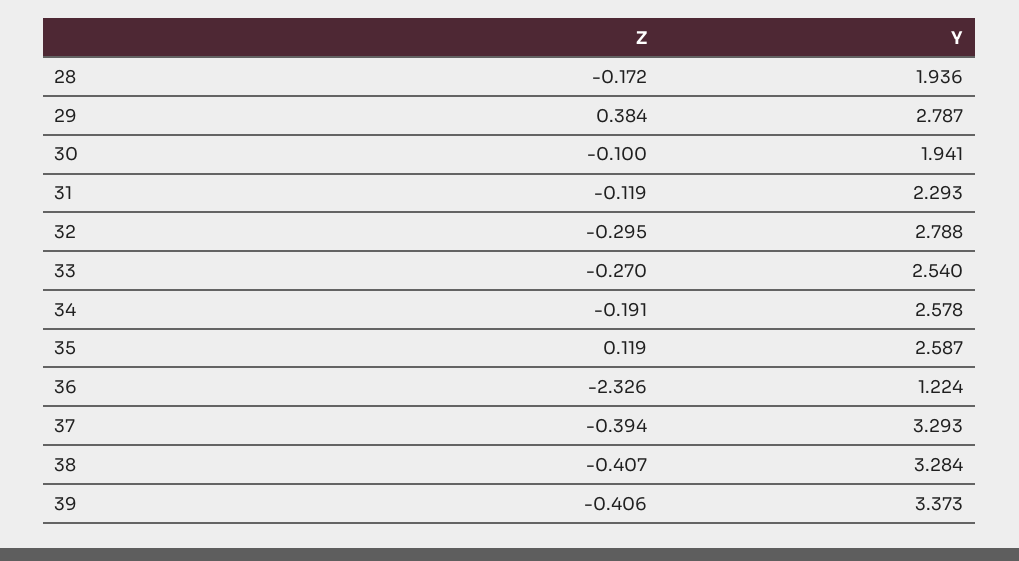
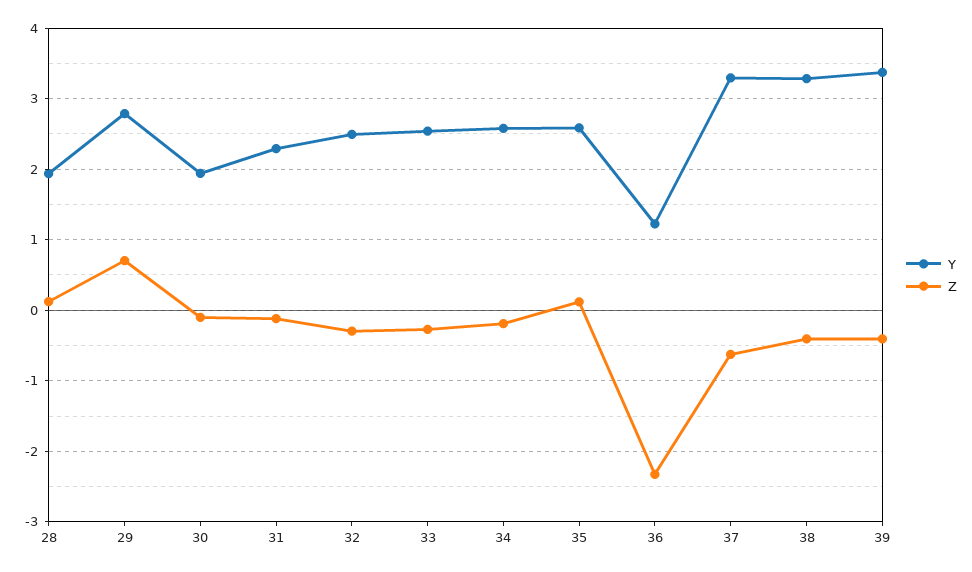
  {
    "Z": {
-     "28": -0.172,
+     "28": 0.1,
-     "29": 0.384,
+     "29": 0.7,
      "30": -0.1,
      "31": -0.119,
      "32": -0.295,
      "33": -0.27,
      "34": -0.191,
      "35": 0.119,
      "36": -2.326,
-     "37": -0.394,
+     "37": -0.6,
      "38": -0.407,
      "39": -0.406
    },
    "Y": {
      "28": 1.936,
      "29": 2.787,
      "30": 1.941,
      "31": 2.293,
-     "32": 2.788,
+     "32": 2.5,
      "33": 2.54,
      "34": 2.578,
      "35": 2.587,
      "36": 1.224,
      "37": 3.293,
      "38": 3.284,
      "39": 3.373
    }
  }

